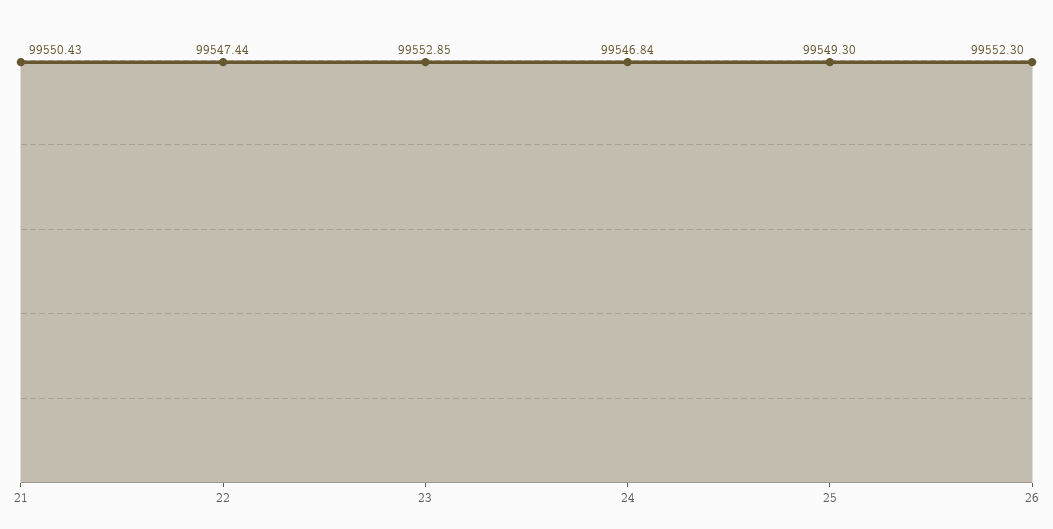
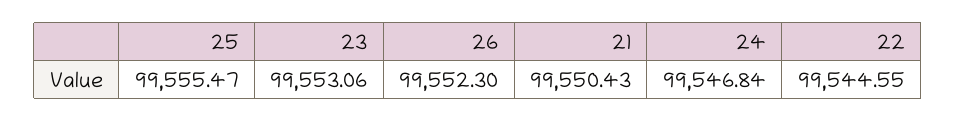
  {
    "21": 99550.43,
-   "22": 99547.44,
+   "22": 99544.55,
-   "23": 99552.85,
+   "23": 99553.06,
    "24": 99546.84,
-   "25": 99549.3,
+   "25": 99555.47,
    "26": 99552.3
  }

